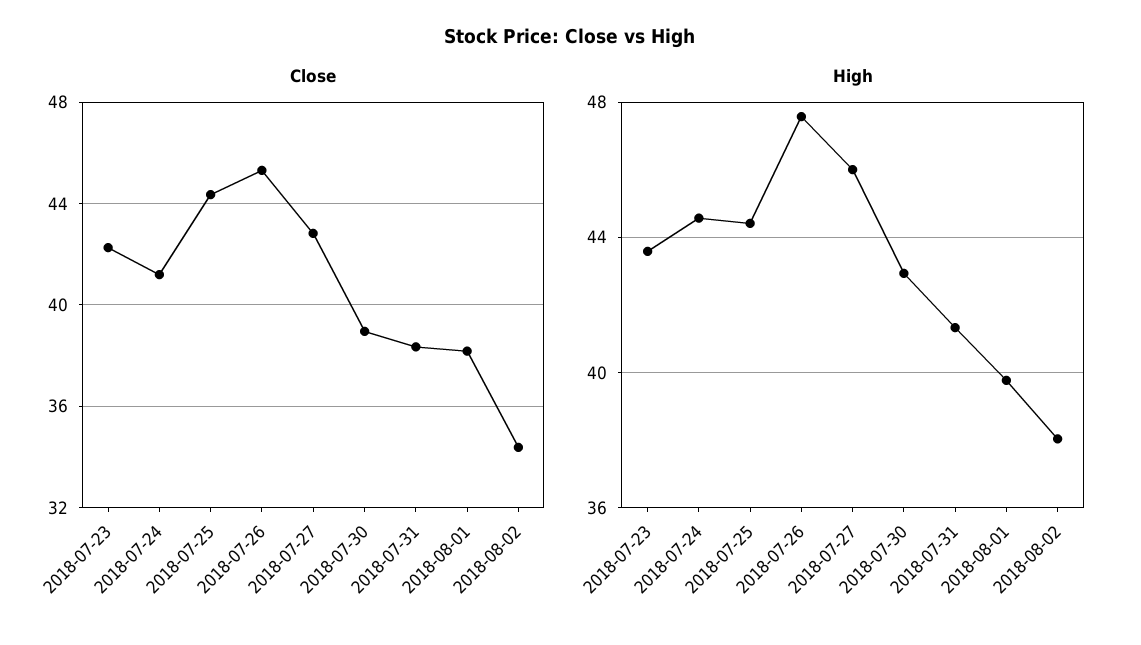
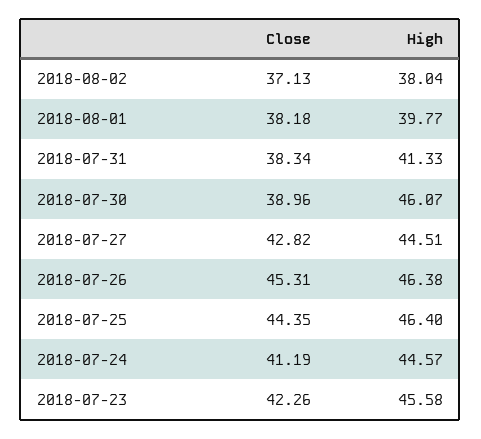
  {
    "Close": {
      "2018-07-23": 42.26,
      "2018-07-24": 41.19,
      "2018-07-25": 44.35,
      "2018-07-26": 45.31,
      "2018-07-27": 42.82,
      "2018-07-30": 38.96,
      "2018-07-31": 38.34,
      "2018-08-01": 38.18,
-     "2018-08-02": 34.5
+     "2018-08-02": 37.13
    },
    "High": {
-     "2018-07-23": 43.5,
+     "2018-07-23": 45.58,
      "2018-07-24": 44.57,
-     "2018-07-25": 44.5,
+     "2018-07-25": 46.4,
-     "2018-07-26": 47.5,
+     "2018-07-26": 46.38,
-     "2018-07-27": 46,
+     "2018-07-27": 44.51,
-     "2018-07-30": 43,
+     "2018-07-30": 46.07,
      "2018-07-31": 41.33,
      "2018-08-01": 39.77,
      "2018-08-02": 38.04
    }
  }

